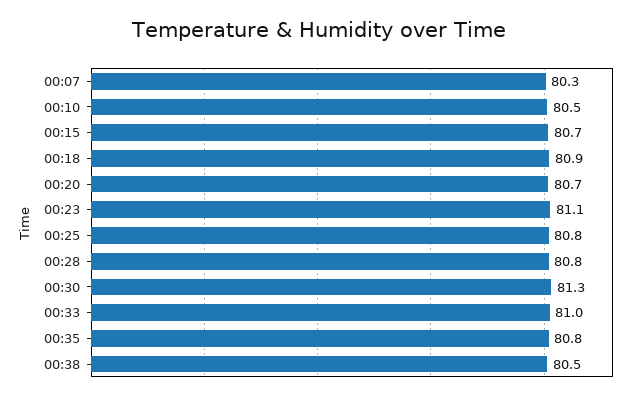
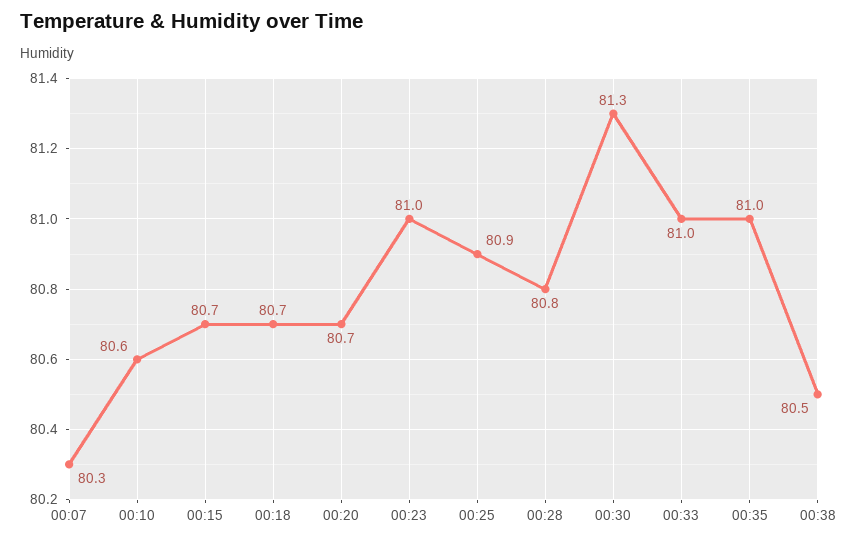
  {
    "00:07": 80.3,
-   "00:10": 80.5,
+   "00:10": 80.6,
    "00:15": 80.7,
-   "00:18": 80.9,
+   "00:18": 80.7,
    "00:20": 80.7,
-   "00:23": 81.1,
+   "00:23": 81,
-   "00:25": 80.8,
+   "00:25": 80.9,
    "00:28": 80.8,
    "00:30": 81.3,
    "00:33": 81,
-   "00:35": 80.8,
+   "00:35": 81,
    "00:38": 80.5
  }

